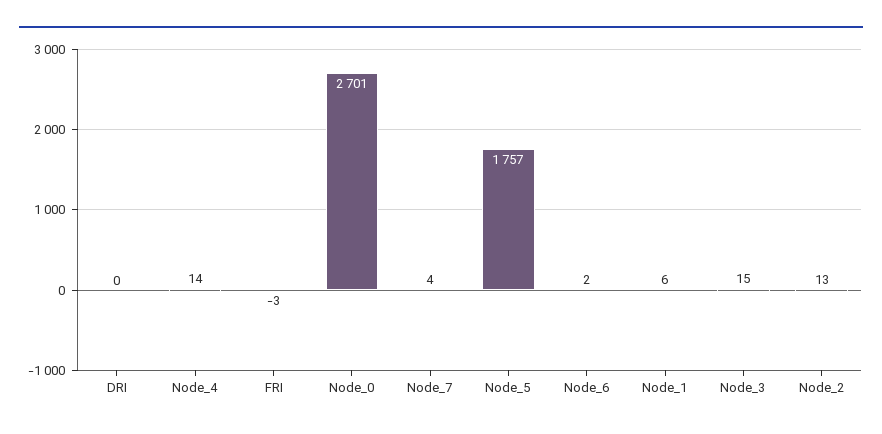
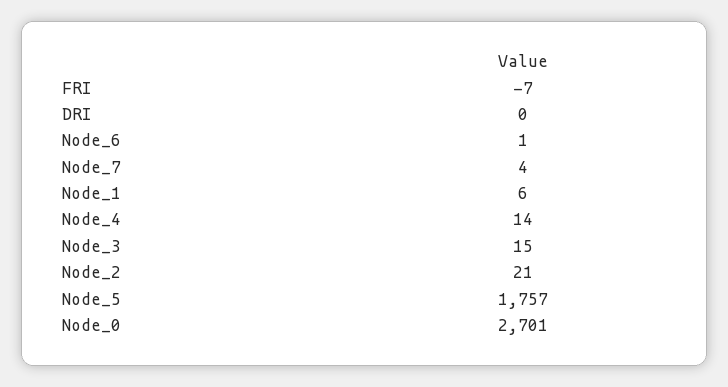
  {
    "DRI": 0,
    "Node_4": 14,
-   "FRI": -3,
+   "FRI": -7,
    "Node_0": 2701,
    "Node_7": 4,
    "Node_5": 1757,
-   "Node_6": 2,
+   "Node_6": 1,
    "Node_1": 6,
    "Node_3": 15,
-   "Node_2": 13
+   "Node_2": 21
  }

